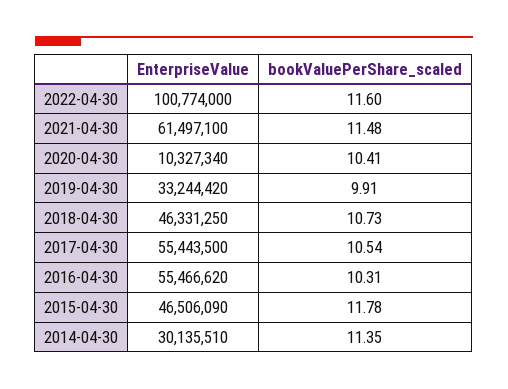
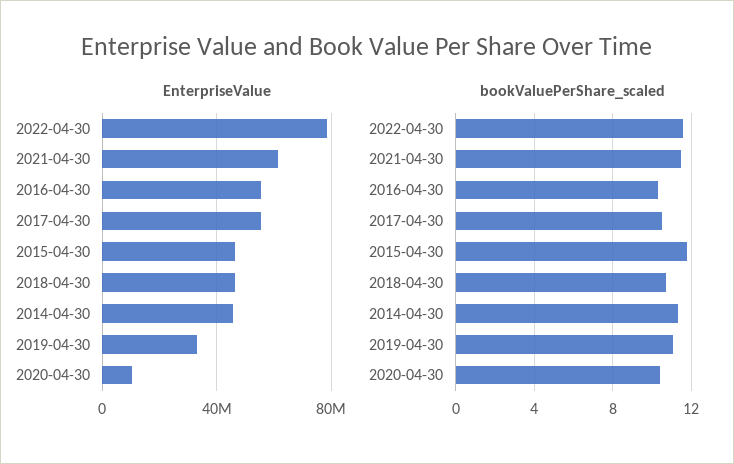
  {
    "EnterpriseValue": {
-     "2022-04-30": 100774000,
+     "2022-04-30": 80000000,
      "2021-04-30": 61497100,
      "2020-04-30": 10327340,
      "2019-04-30": 33244420,
      "2018-04-30": 46331250,
      "2017-04-30": 55443500,
      "2016-04-30": 55466620,
      "2015-04-30": 46506090,
-     "2014-04-30": 30135510
+     "2014-04-30": 45000000
    },
    "bookValuePerShare_scaled": {
      "2022-04-30": 11.6,
      "2021-04-30": 11.48,
      "2020-04-30": 10.41,
-     "2019-04-30": 9.91,
+     "2019-04-30": 11,
      "2018-04-30": 10.73,
      "2017-04-30": 10.54,
      "2016-04-30": 10.31,
      "2015-04-30": 11.78,
      "2014-04-30": 11.35
    }
  }

